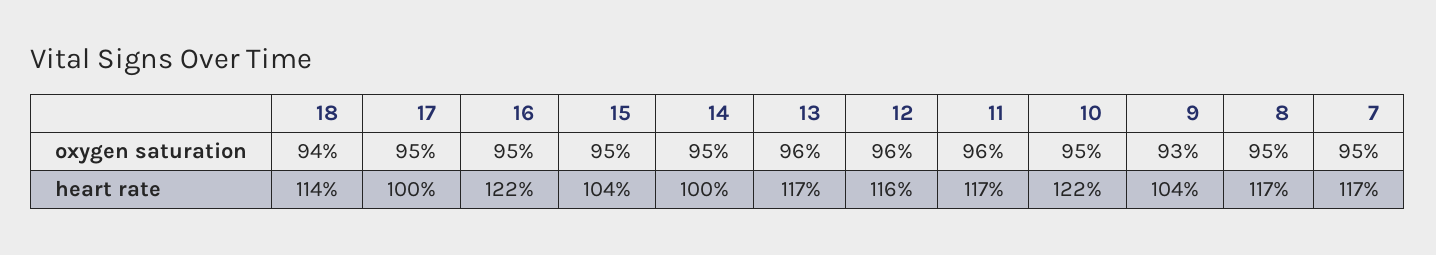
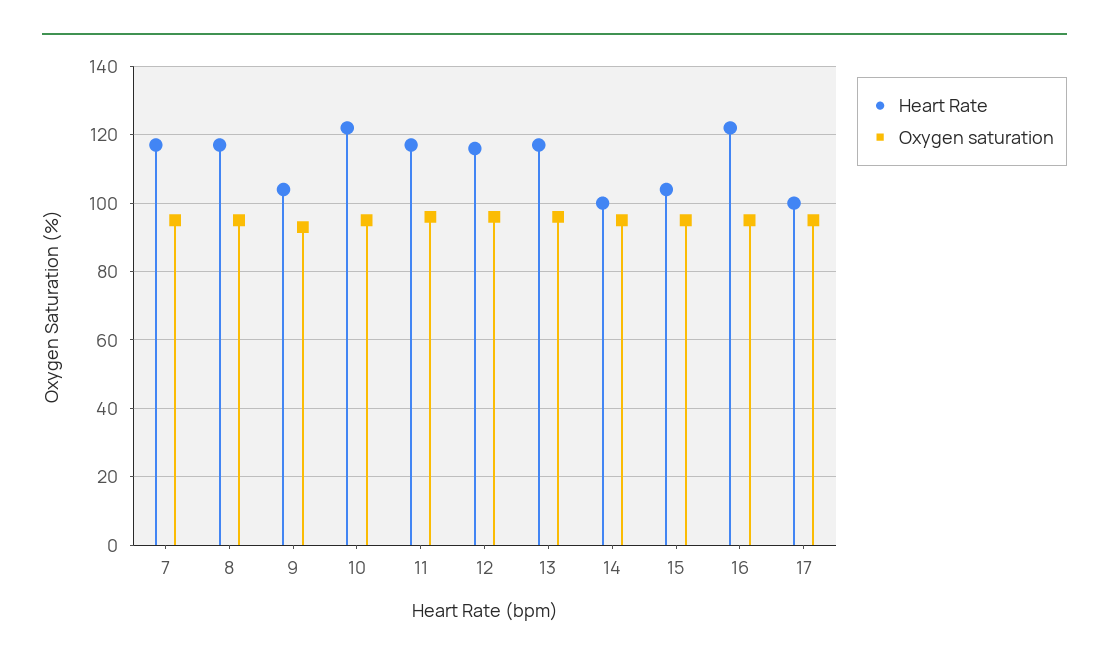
  {
    "oxygen saturation": {
-     "18": 94,
      "17": 95,
      "16": 95,
      "15": 95,
      "14": 95,
      "13": 96,
      "12": 96,
      "11": 96,
      "10": 95,
      "9": 93,
      "8": 95,
      "7": 95
    },
    "heart rate": {
-     "18": 114,
      "17": 100,
      "16": 122,
      "15": 104,
      "14": 100,
      "13": 117,
      "12": 116,
      "11": 117,
      "10": 122,
      "9": 104,
      "8": 117,
      "7": 117
    }
  }

